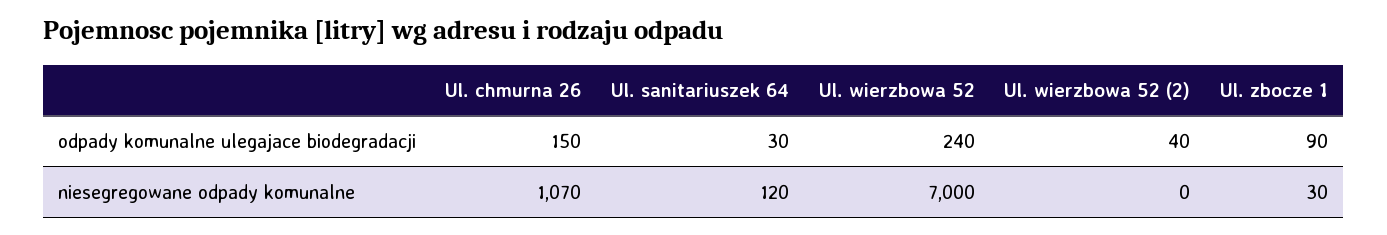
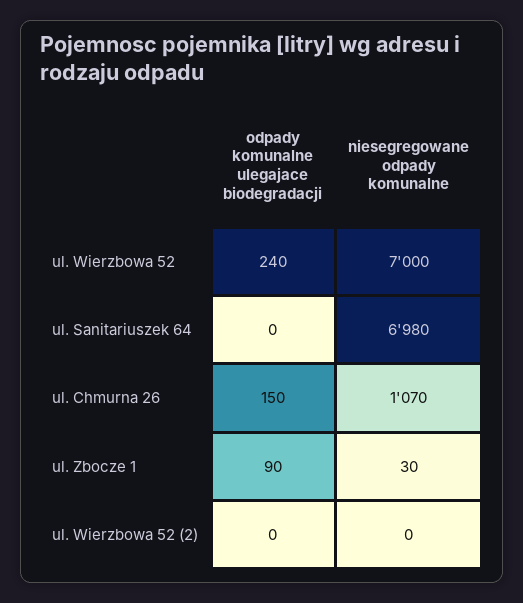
  {
    "Ul. chmurna 26": {
      "odpady komunalne ulegajace biodegradacji": 150,
      "niesegregowane odpady komunalne": 1070
    },
    "Ul. sanitariuszek 64": {
-     "odpady komunalne ulegajace biodegradacji": 30,
+     "odpady komunalne ulegajace biodegradacji": 0,
-     "niesegregowane odpady komunalne": 120
+     "niesegregowane odpady komunalne": 6980
    },
    "Ul. wierzbowa 52": {
      "odpady komunalne ulegajace biodegradacji": 240,
      "niesegregowane odpady komunalne": 7000
    },
    "Ul. wierzbowa 52 (2)": {
-     "odpady komunalne ulegajace biodegradacji": 40,
+     "odpady komunalne ulegajace biodegradacji": 0,
      "niesegregowane odpady komunalne": 0
    },
    "Ul. zbocze 1": {
      "odpady komunalne ulegajace biodegradacji": 90,
      "niesegregowane odpady komunalne": 30
    }
  }

